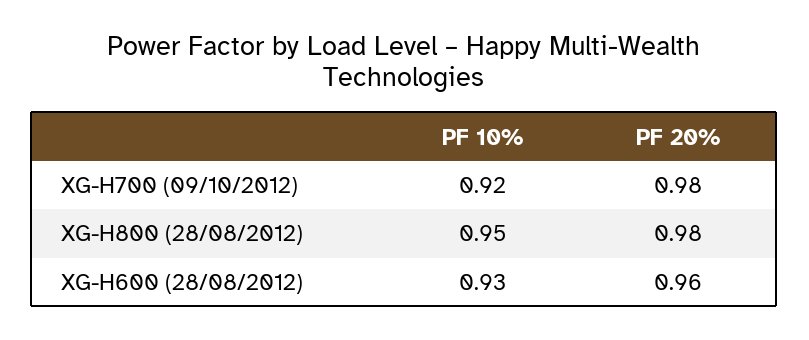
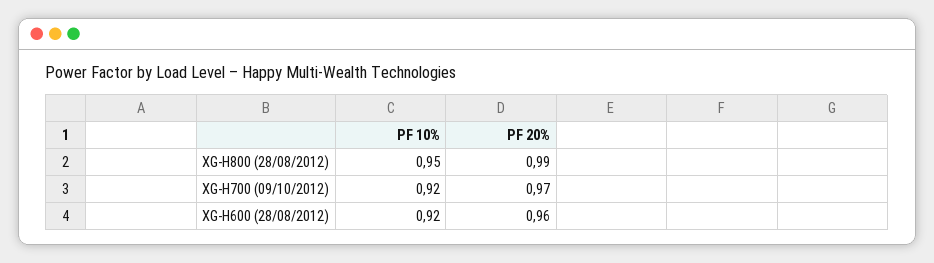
  {
    "PF 10%": {
      "XG-H700 (09/10/2012)": 0.92,
      "XG-H800 (28/08/2012)": 0.95,
-     "XG-H600 (28/08/2012)": 0.93
+     "XG-H600 (28/08/2012)": 0.92
    },
    "PF 20%": {
-     "XG-H700 (09/10/2012)": 0.98,
+     "XG-H700 (09/10/2012)": 0.97,
-     "XG-H800 (28/08/2012)": 0.98,
+     "XG-H800 (28/08/2012)": 0.99,
      "XG-H600 (28/08/2012)": 0.96
    }
  }

